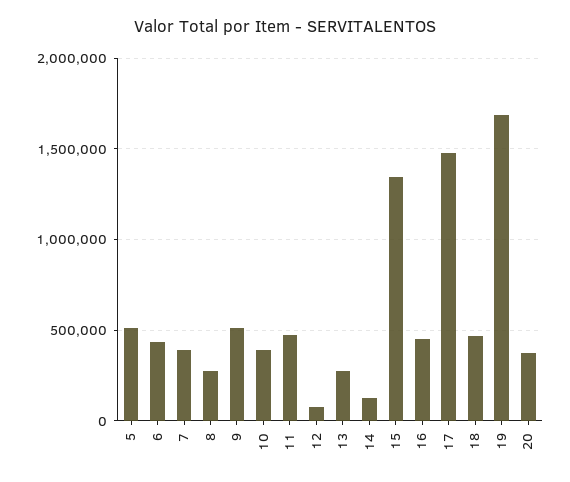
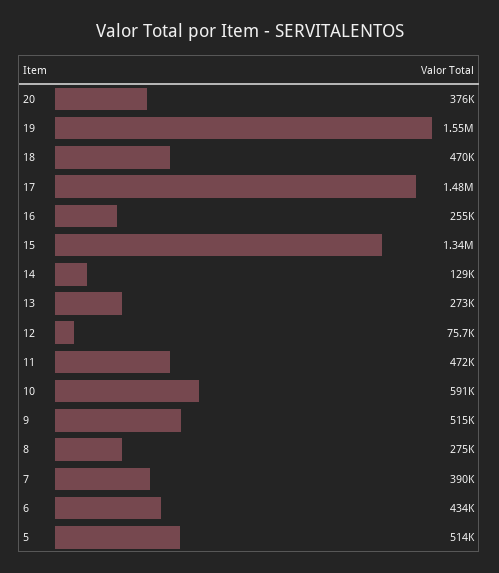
  {
    "5": 514000,
    "6": 434000,
    "7": 390000,
    "8": 275000,
    "9": 515000,
-   "10": 400000,
+   "10": 591000,
    "11": 472000,
    "12": 75700,
    "13": 273000,
    "14": 129000,
    "15": 1340000,
-   "16": 450000,
+   "16": 255000,
    "17": 1480000,
    "18": 470000,
-   "19": 1700000,
+   "19": 1550000,
    "20": 376000
  }

